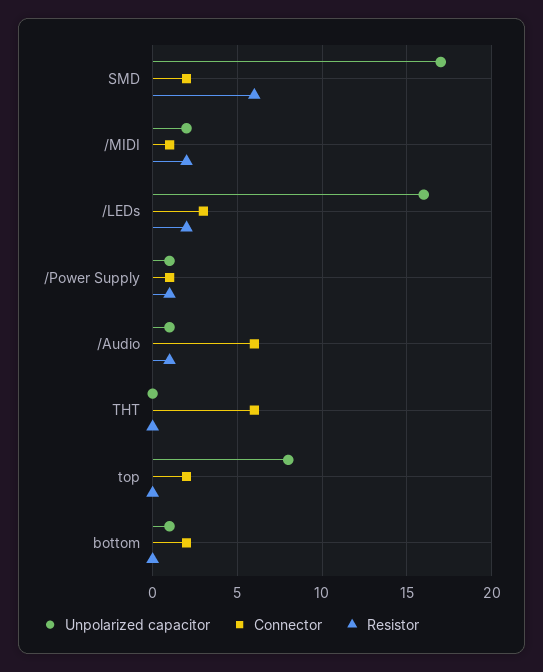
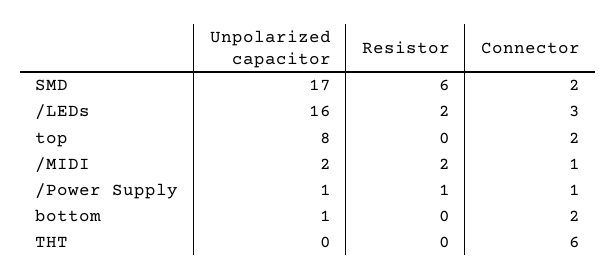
  {
    "Unpolarized capacitor": {
      "SMD": 17,
      "/MIDI": 2,
      "/LEDs": 16,
      "/Power Supply": 1,
-     "/Audio": 1,
      "THT": 0,
      "top": 8,
      "bottom": 1
    },
    "Connector": {
      "SMD": 2,
      "/MIDI": 1,
      "/LEDs": 3,
      "/Power Supply": 1,
-     "/Audio": 6,
      "THT": 6,
      "top": 2,
      "bottom": 2
    },
    "Resistor": {
      "SMD": 6,
      "/MIDI": 2,
      "/LEDs": 2,
      "/Power Supply": 1,
-     "/Audio": 1,
      "THT": 0,
      "top": 0,
      "bottom": 0
    }
  }

